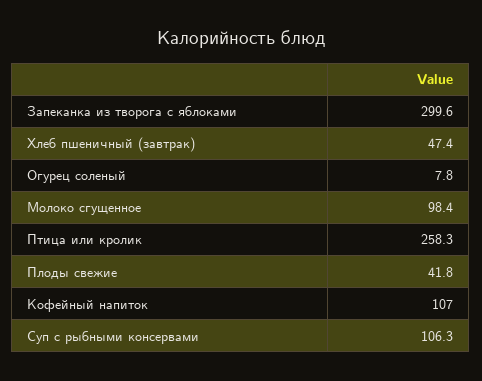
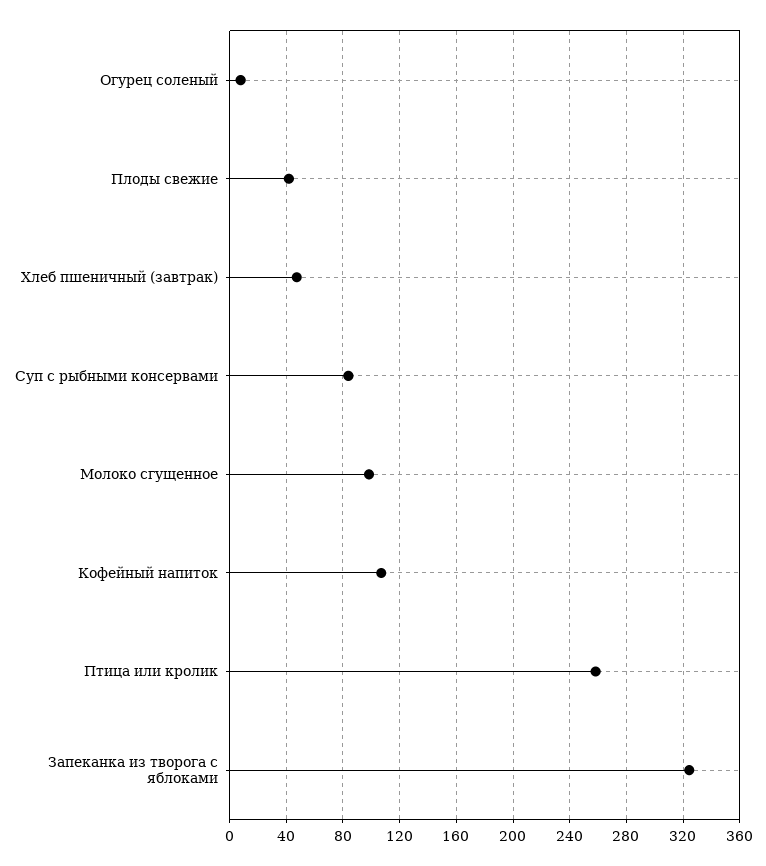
  {
-   "Запеканка из творога с яблоками": 299.6,
+   "Запеканка из творога с яблоками": 325,
    "Хлеб пшеничный (завтрак)": 47.4,
    "Огурец соленый": 7.8,
    "Молоко сгущенное": 98.4,
    "Птица или кролик": 258.3,
    "Плоды свежие": 41.8,
    "Кофейный напиток": 107,
-   "Суп с рыбными консервами": 106.3
+   "Суп с рыбными консервами": 85
  }

